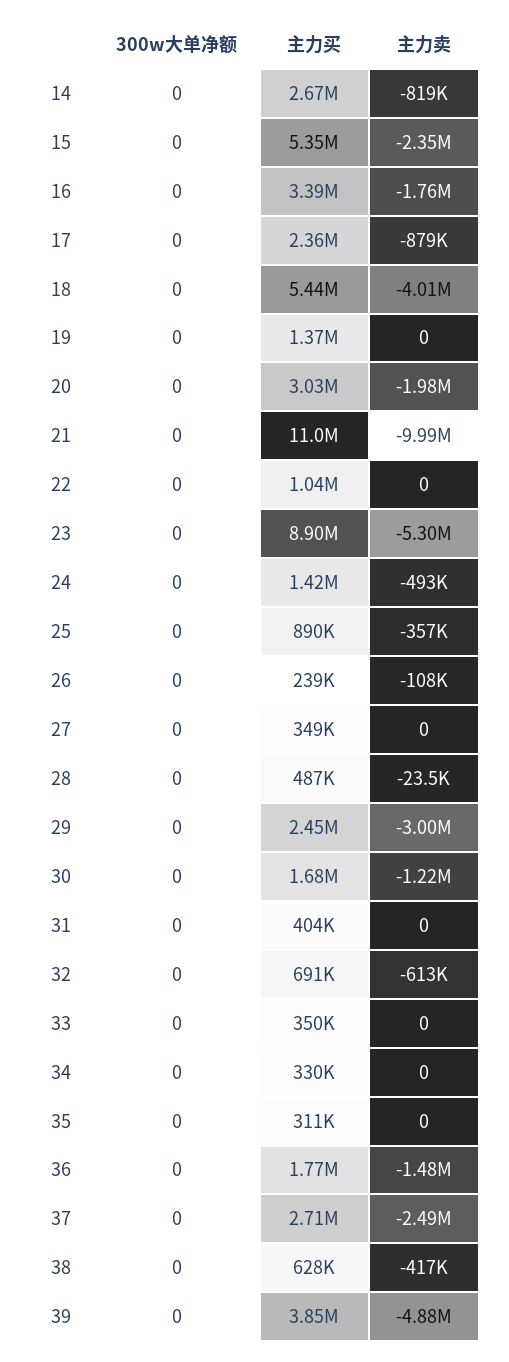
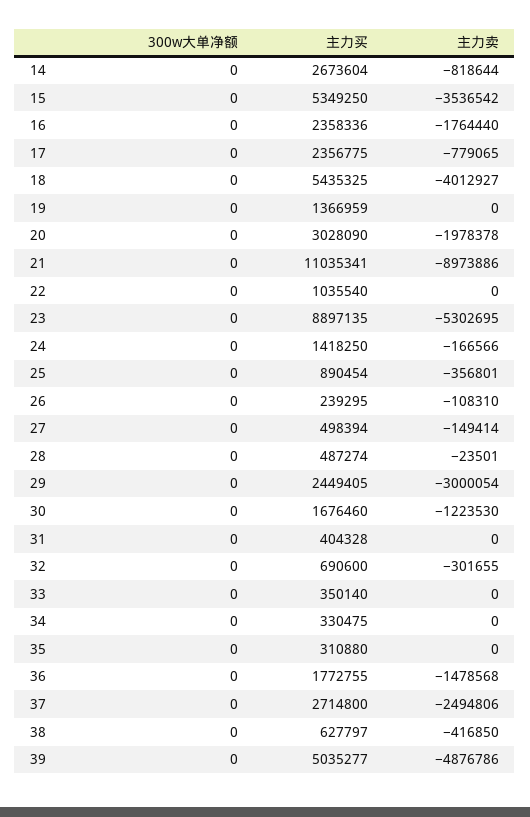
  {
    "300w大单净额": {
      "14": 0,
      "15": 0,
      "16": 0,
      "17": 0,
      "18": 0,
      "19": 0,
      "20": 0,
      "21": 0,
      "22": 0,
      "23": 0,
      "24": 0,
      "25": 0,
      "26": 0,
      "27": 0,
      "28": 0,
      "29": 0,
      "30": 0,
      "31": 0,
      "32": 0,
      "33": 0,
      "34": 0,
      "35": 0,
      "36": 0,
      "37": 0,
      "38": 0,
      "39": 0
    },
    "主力买": {
      "14": 2673604,
      "15": 5349250,
-     "16": 3390000,
+     "16": 2358336,
      "17": 2356775,
      "18": 5435325,
      "19": 1366959,
      "20": 3028090,
      "21": 11035341,
      "22": 1035540,
      "23": 8897135,
      "24": 1418250,
      "25": 890454,
      "26": 239295,
-     "27": 349000,
+     "27": 498394,
      "28": 487274,
      "29": 2449405,
      "30": 1676460,
      "31": 404328,
      "32": 690600,
      "33": 350140,
      "34": 330475,
      "35": 310880,
      "36": 1772755,
      "37": 2714800,
      "38": 627797,
-     "39": 3850000
+     "39": 5035277
    },
    "主力卖": {
      "14": -818644,
-     "15": -2350000,
+     "15": -3536542,
      "16": -1764440,
-     "17": -879000,
+     "17": -779065,
      "18": -4012927,
      "19": 0,
      "20": -1978378,
-     "21": -9990000,
+     "21": -8973886,
      "22": 0,
      "23": -5302695,
-     "24": -493000,
+     "24": -166566,
      "25": -356801,
      "26": -108310,
-     "27": 0,
+     "27": -149414,
      "28": -23501,
      "29": -3000054,
      "30": -1223530,
      "31": 0,
-     "32": -613000,
+     "32": -301655,
      "33": 0,
      "34": 0,
      "35": 0,
      "36": -1478568,
      "37": -2494806,
      "38": -416850,
      "39": -4876786
    }
  }

